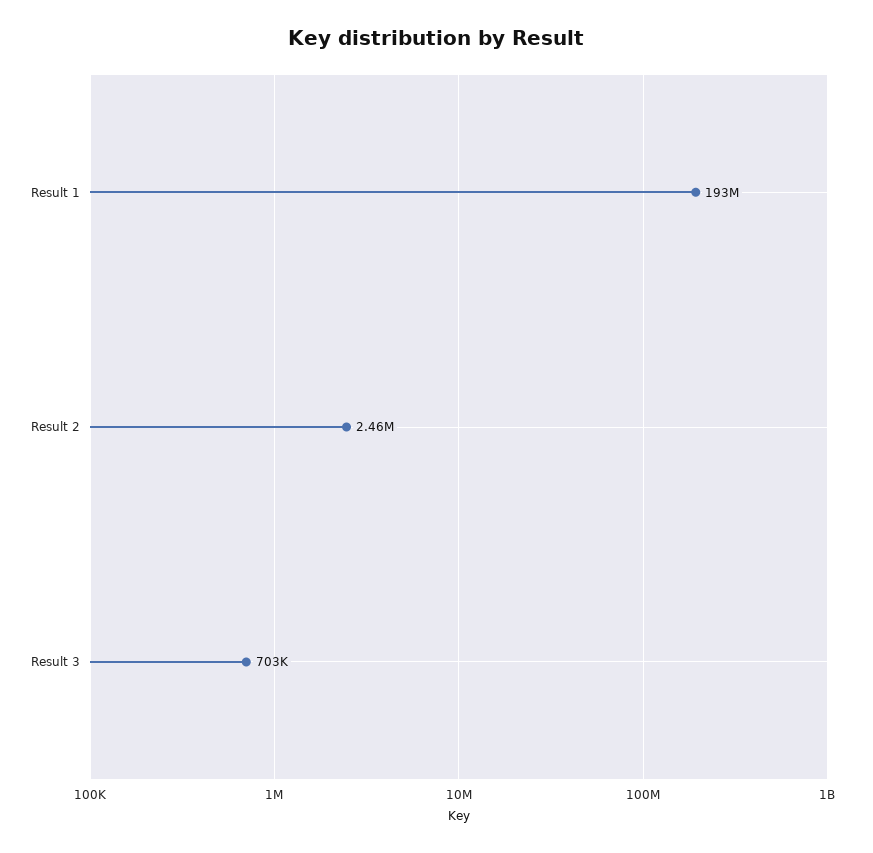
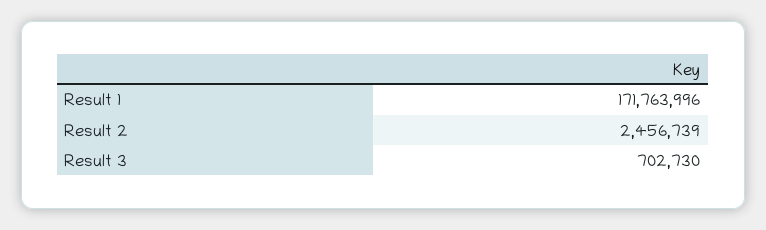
  {
-   "Result 1": 193000000,
+   "Result 1": 171763996,
    "Result 2": 2456739,
    "Result 3": 702730
  }

